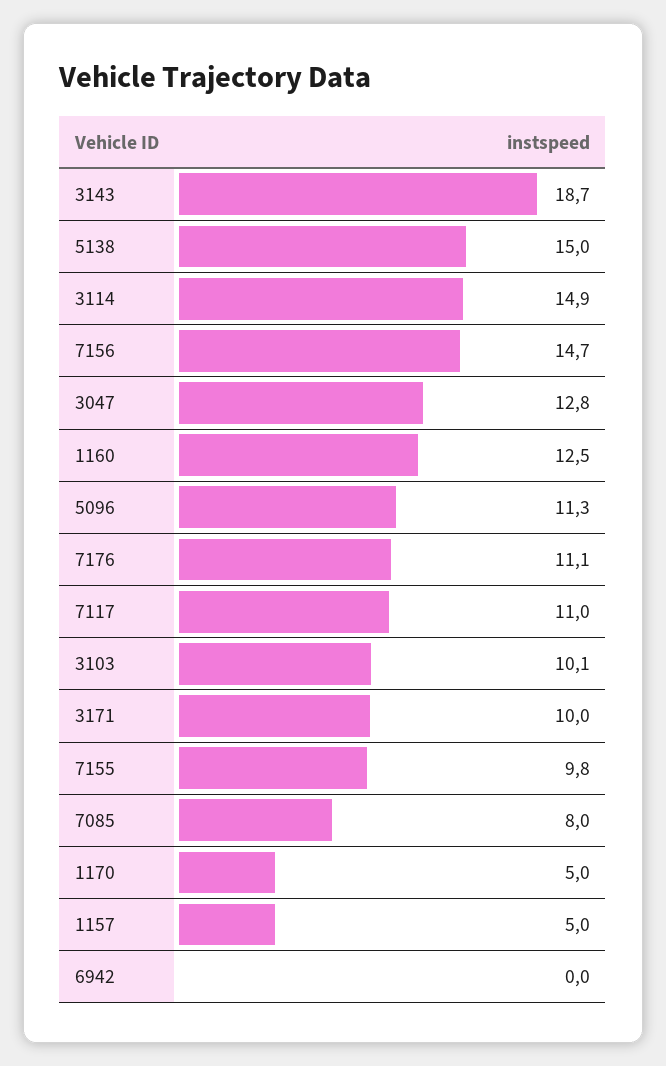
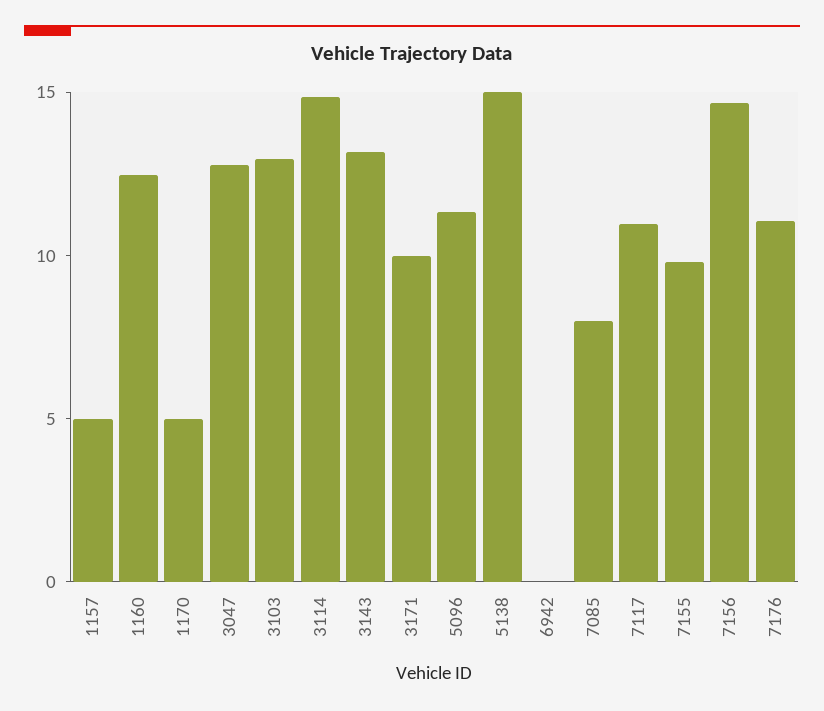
  {
-   "3143": 18.7,
+   "3143": 13,
    "5138": 15,
    "3114": 14.9,
    "7156": 14.7,
    "3047": 12.8,
    "1160": 12.5,
    "5096": 11.3,
    "7176": 11.1,
    "7117": 11,
-   "3103": 10.1,
+   "3103": 13,
    "3171": 10,
    "7155": 9.8,
    "7085": 8,
    "1170": 5,
    "1157": 5,
    "6942": 0
  }

